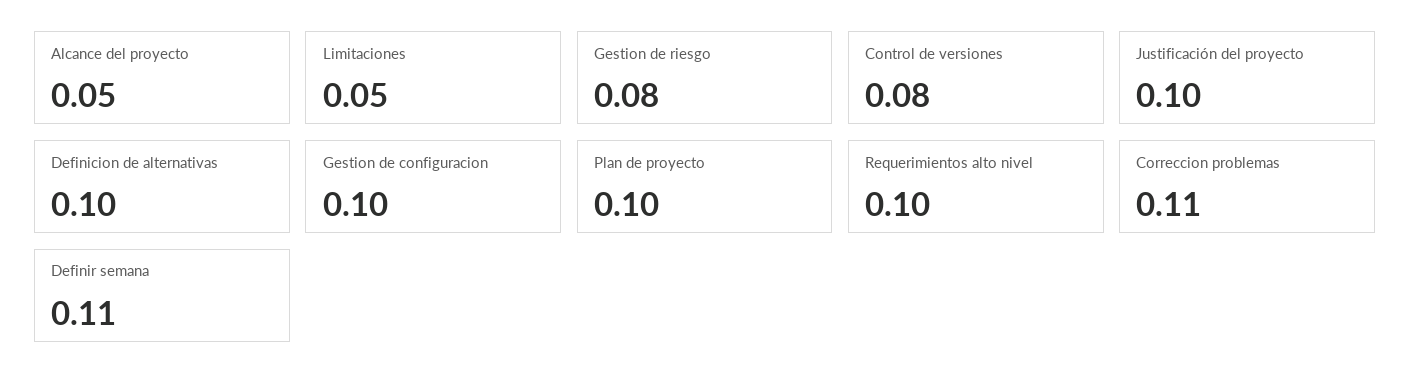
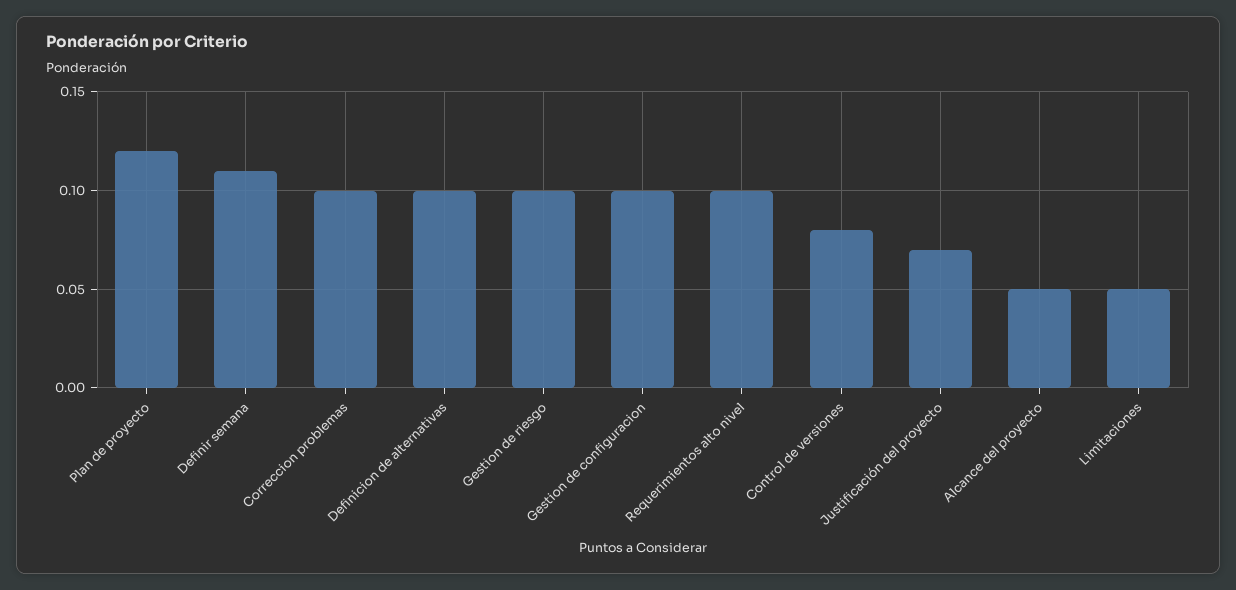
  {
    "Alcance del proyecto": 0.05,
    "Limitaciones": 0.05,
-   "Gestion de riesgo": 0.08,
+   "Gestion de riesgo": 0.1,
    "Control de versiones": 0.08,
-   "Justificación del proyecto": 0.1,
+   "Justificación del proyecto": 0.07,
    "Definicion de alternativas": 0.1,
    "Gestion de configuracion": 0.1,
-   "Plan de proyecto": 0.1,
+   "Plan de proyecto": 0.12,
    "Requerimientos alto nivel": 0.1,
-   "Correccion problemas": 0.11,
+   "Correccion problemas": 0.1,
    "Definir semana": 0.11
  }

